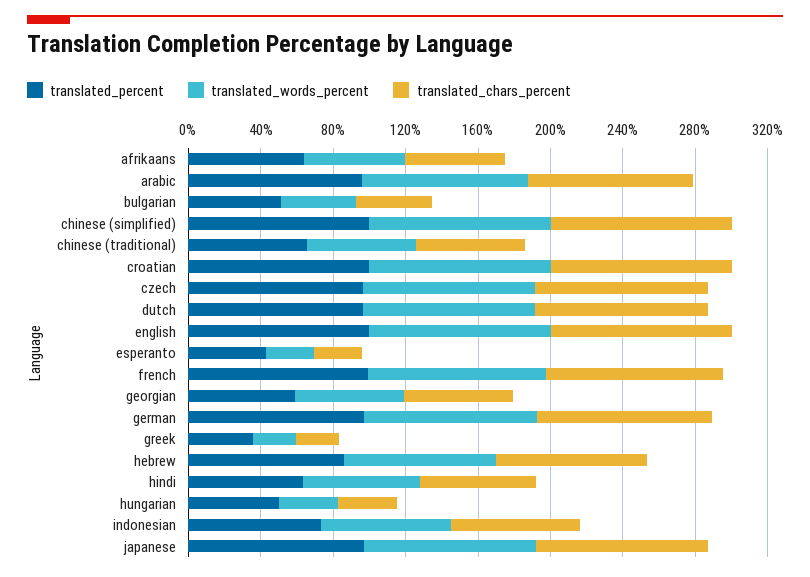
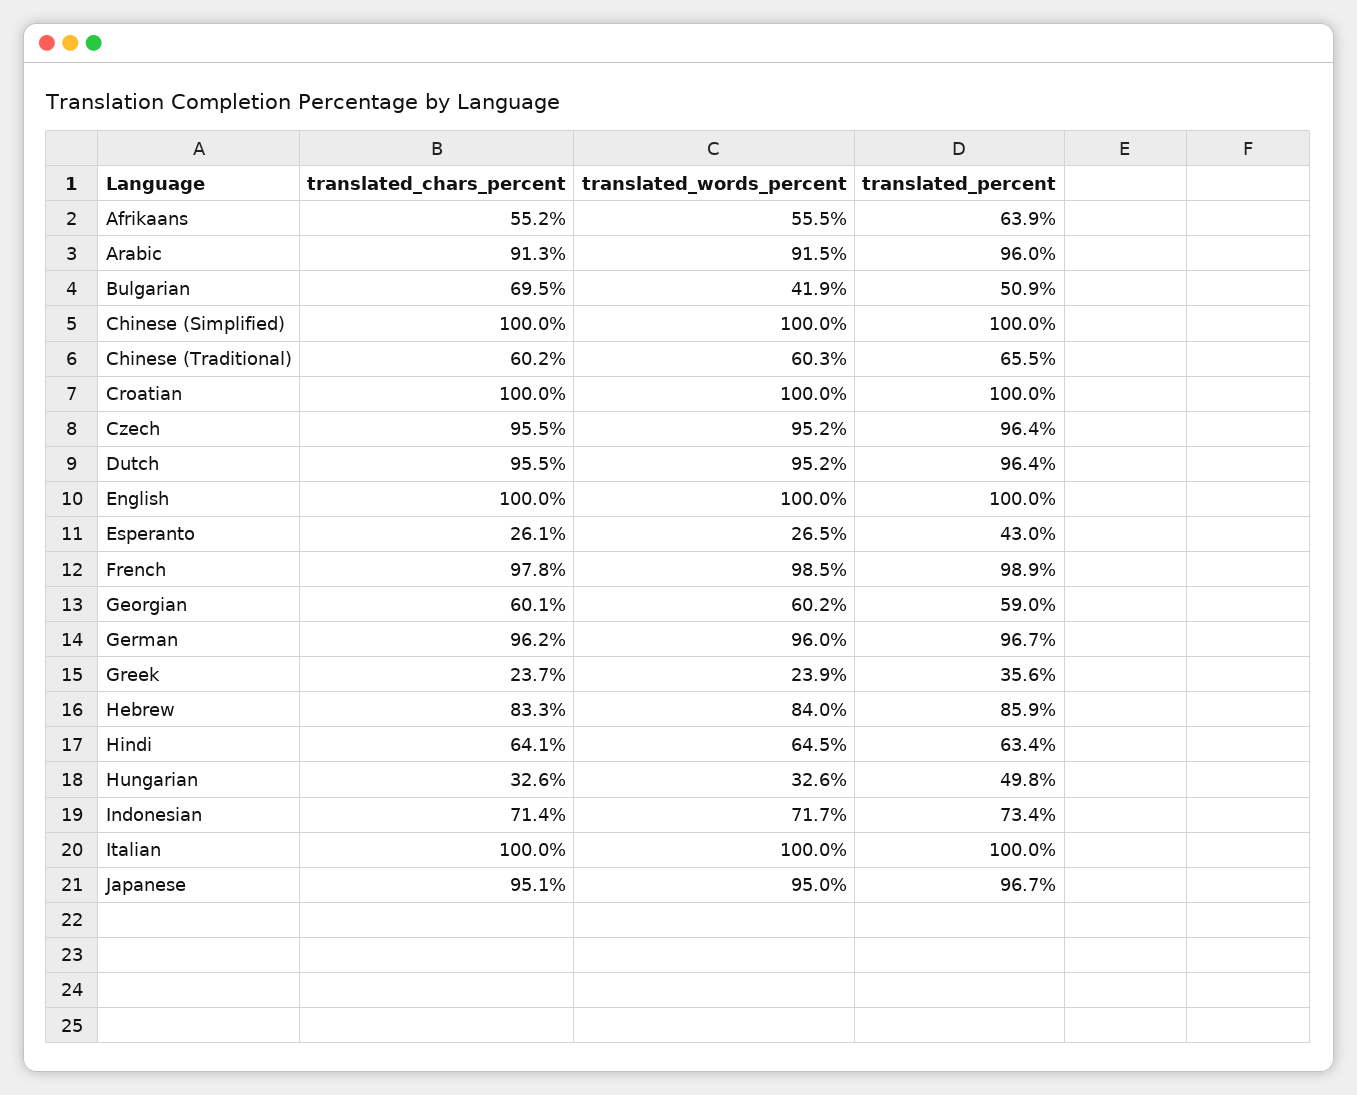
  {
    "translated_percent": {
      "afrikaans": 63.9,
      "arabic": 96,
      "bulgarian": 50.9,
      "chinese (simplified)": 100,
      "chinese (traditional)": 65.5,
      "croatian": 100,
      "czech": 96.4,
      "dutch": 96.4,
      "english": 100,
      "esperanto": 43,
      "french": 98.9,
      "georgian": 59,
      "german": 96.7,
      "greek": 35.6,
      "hebrew": 85.9,
      "hindi": 63.4,
      "hungarian": 49.8,
      "indonesian": 73.4,
-     "japanese": 96.7
+     "japanese": 96.7,
+     "Italian": 100
    },
    "translated_words_percent": {
      "afrikaans": 55.5,
      "arabic": 91.5,
      "bulgarian": 41.9,
      "chinese (simplified)": 100,
      "chinese (traditional)": 60.3,
      "croatian": 100,
      "czech": 95.2,
      "dutch": 95.2,
      "english": 100,
      "esperanto": 26.5,
      "french": 98.5,
      "georgian": 60.2,
      "german": 96,
      "greek": 23.9,
      "hebrew": 84,
      "hindi": 64.5,
      "hungarian": 32.6,
      "indonesian": 71.7,
-     "japanese": 95
+     "japanese": 95,
+     "Italian": 100
    },
    "translated_chars_percent": {
      "afrikaans": 55.2,
      "arabic": 91.3,
-     "bulgarian": 40,
+     "bulgarian": 69.5,
      "chinese (simplified)": 100,
      "chinese (traditional)": 60.2,
      "croatian": 100,
      "czech": 95.5,
      "dutch": 95.5,
      "english": 100,
      "esperanto": 26.1,
      "french": 97.8,
      "georgian": 60.1,
      "german": 96.2,
      "greek": 23.7,
      "hebrew": 83.3,
      "hindi": 64.1,
      "hungarian": 32.6,
      "indonesian": 71.4,
-     "japanese": 95.1
+     "japanese": 95.1,
+     "Italian": 100
    }
  }

